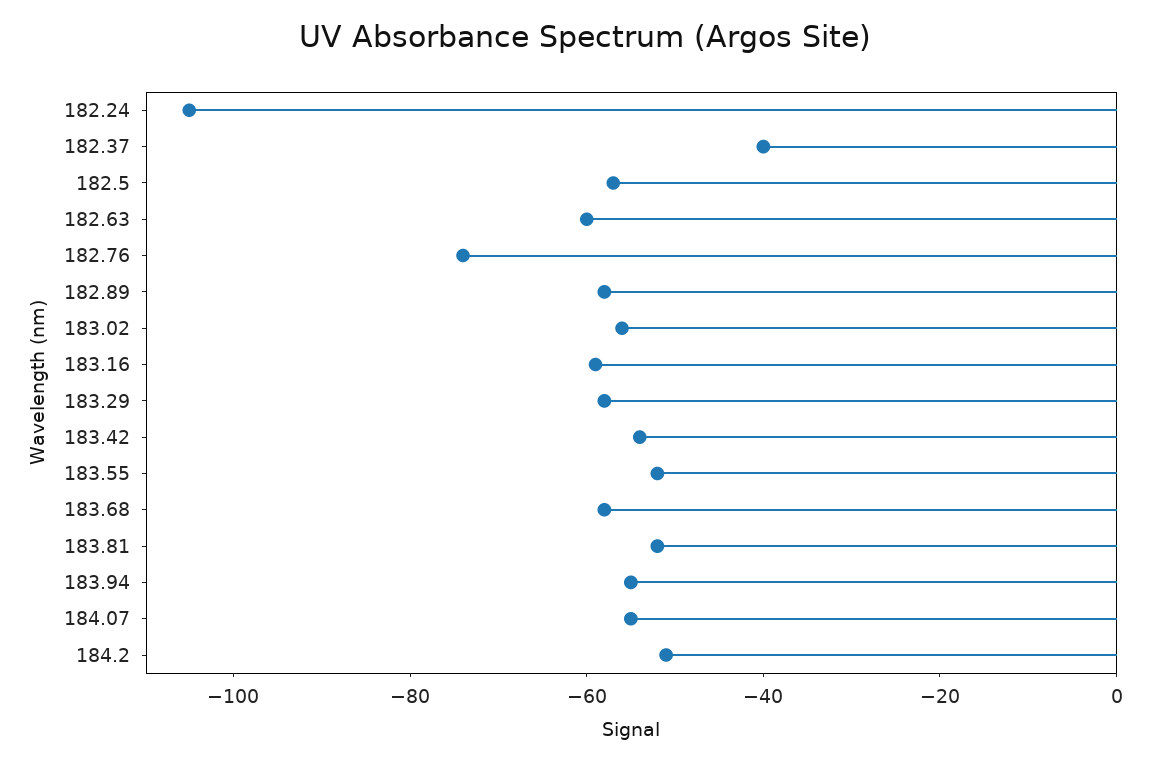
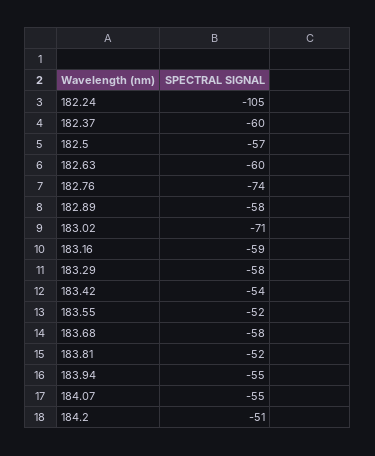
  {
    "182.24": -105,
-   "182.37": -40,
+   "182.37": -60,
    "182.5": -57,
    "182.63": -60,
    "182.76": -74,
    "182.89": -58,
-   "183.02": -55,
+   "183.02": -71,
    "183.16": -59,
    "183.29": -58,
    "183.42": -54,
    "183.55": -52,
    "183.68": -58,
    "183.81": -52,
    "183.94": -55,
    "184.07": -55,
    "184.2": -51
  }

